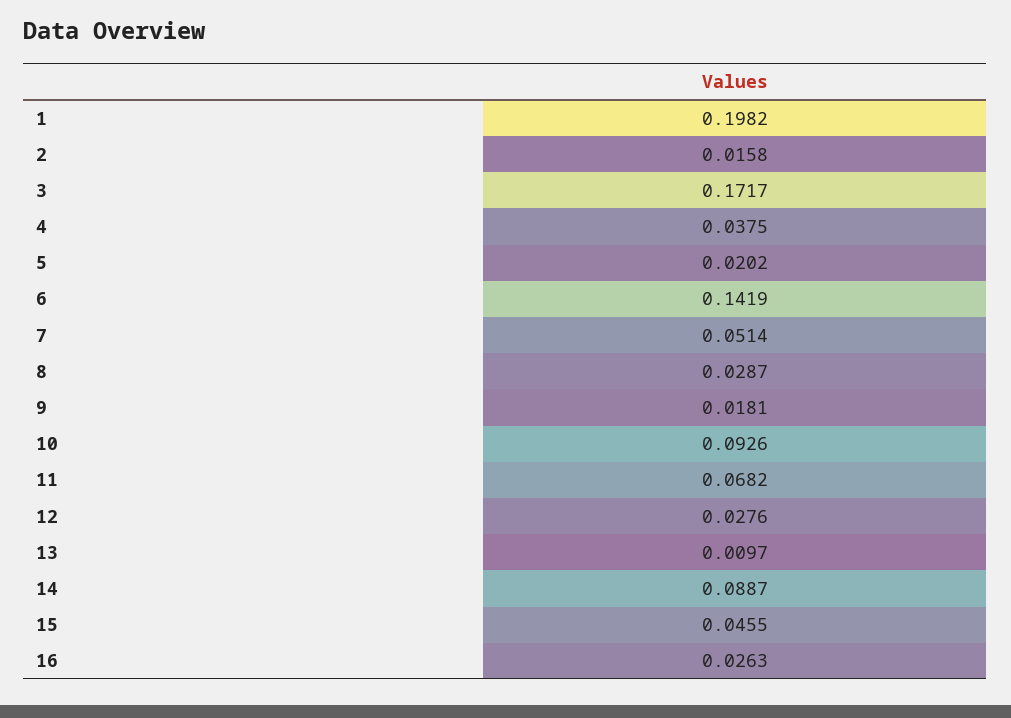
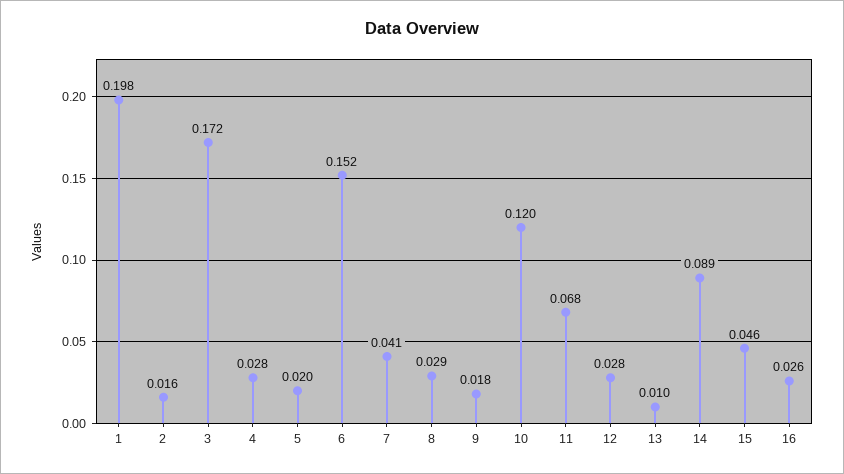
  {
    "1": 0.1982,
    "2": 0.0158,
    "3": 0.1717,
-   "4": 0.0375,
+   "4": 0.028,
    "5": 0.0202,
-   "6": 0.1419,
+   "6": 0.152,
-   "7": 0.0514,
+   "7": 0.041,
    "8": 0.0287,
    "9": 0.0181,
-   "10": 0.0926,
+   "10": 0.12,
    "11": 0.0682,
    "12": 0.0276,
    "13": 0.0097,
    "14": 0.0887,
    "15": 0.0455,
    "16": 0.0263
  }

